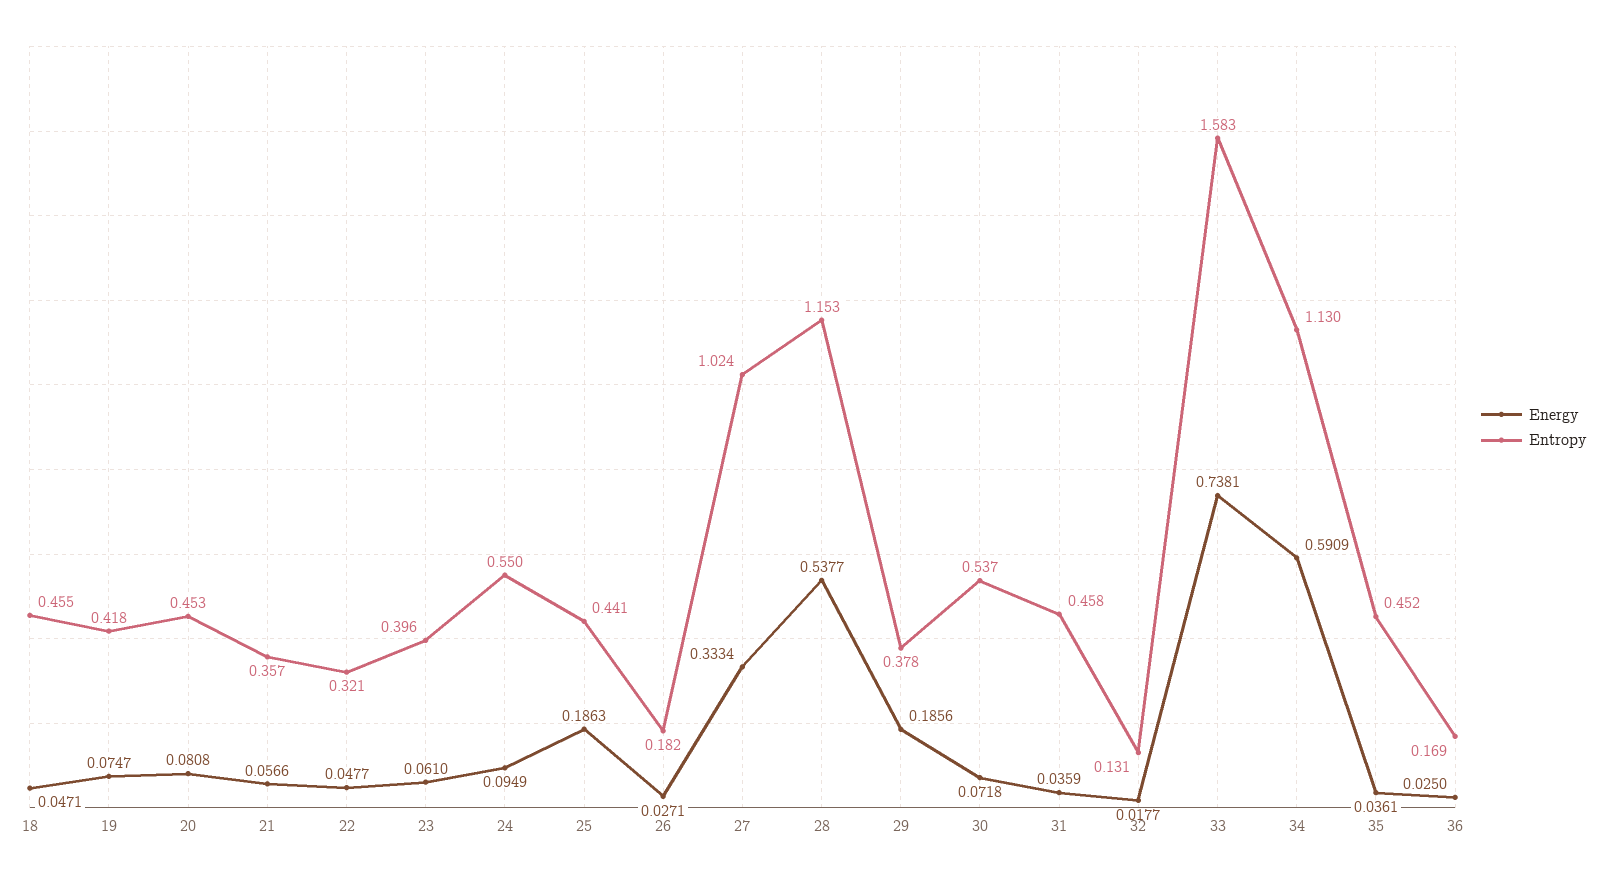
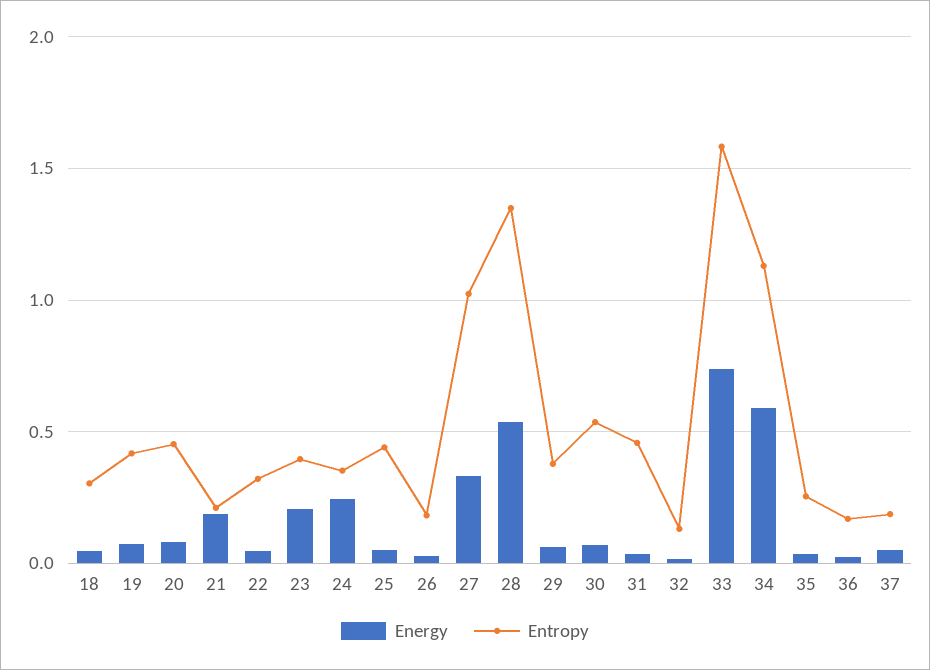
  {
    "Energy": {
      "18": 0.0471,
      "19": 0.0747,
      "20": 0.0808,
-     "21": 0.0566,
+     "21": 0.2,
      "22": 0.0477,
-     "23": 0.061,
+     "23": 0.2,
-     "24": 0.0949,
+     "24": 0.25,
-     "25": 0.1863,
+     "25": 0.05,
      "26": 0.0271,
      "27": 0.3334,
      "28": 0.5377,
-     "29": 0.1856,
+     "29": 0.05,
      "30": 0.0718,
      "31": 0.0359,
      "32": 0.0177,
      "33": 0.7381,
      "34": 0.5909,
      "35": 0.0361,
-     "36": 0.025
+     "36": 0.025,
+     "37": 0.05
    },
    "Entropy": {
-     "18": 0.455,
+     "18": 0.3,
      "19": 0.418,
      "20": 0.453,
-     "21": 0.357,
+     "21": 0.2,
      "22": 0.321,
      "23": 0.396,
-     "24": 0.55,
+     "24": 0.35,
      "25": 0.441,
      "26": 0.182,
      "27": 1.024,
-     "28": 1.153,
+     "28": 1.35,
      "29": 0.378,
      "30": 0.537,
      "31": 0.458,
      "32": 0.131,
      "33": 1.583,
      "34": 1.13,
-     "35": 0.452,
+     "35": 0.25,
-     "36": 0.169
+     "36": 0.169,
+     "37": 0.2
    }
  }

